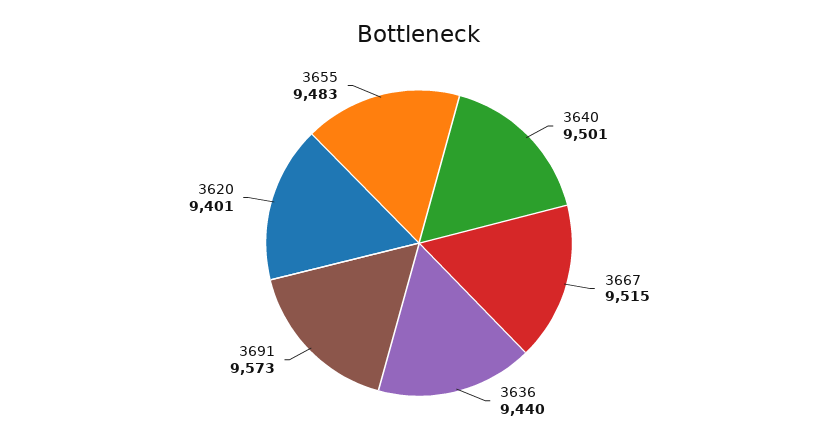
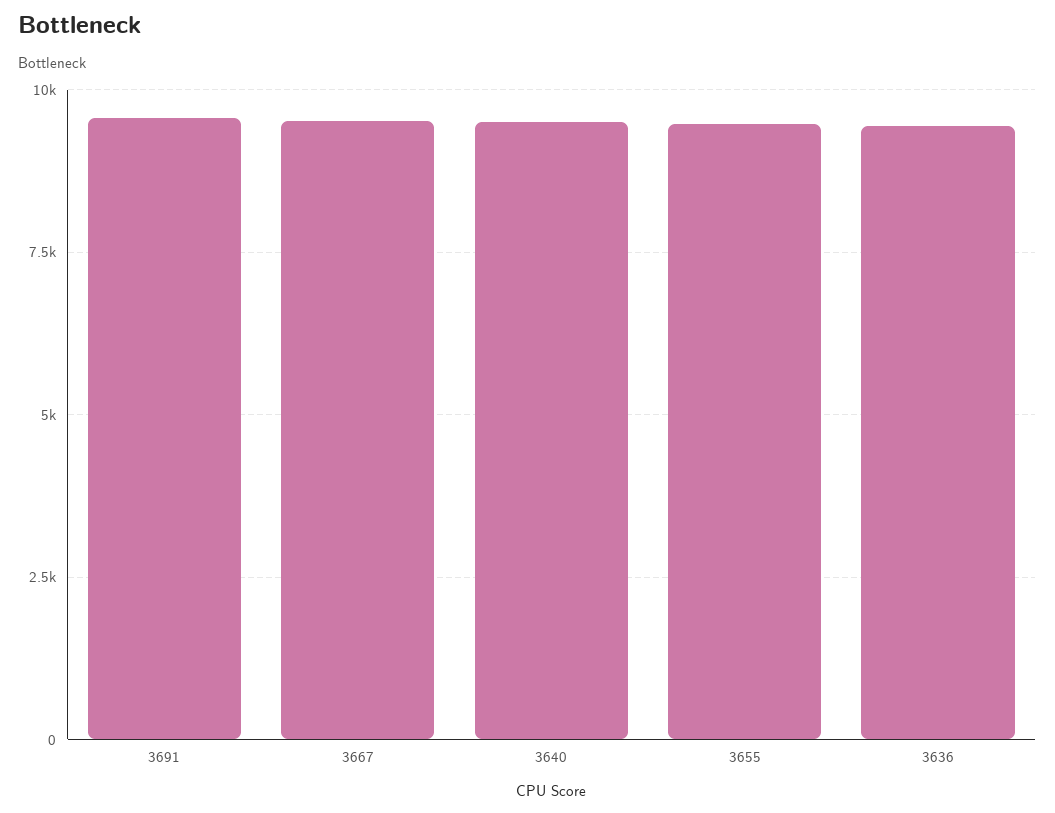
  {
    "3640": 9501,
    "3667": 9515,
    "3636": 9440,
    "3691": 9573,
-   "3620": 9401,
    "3655": 9483
  }

